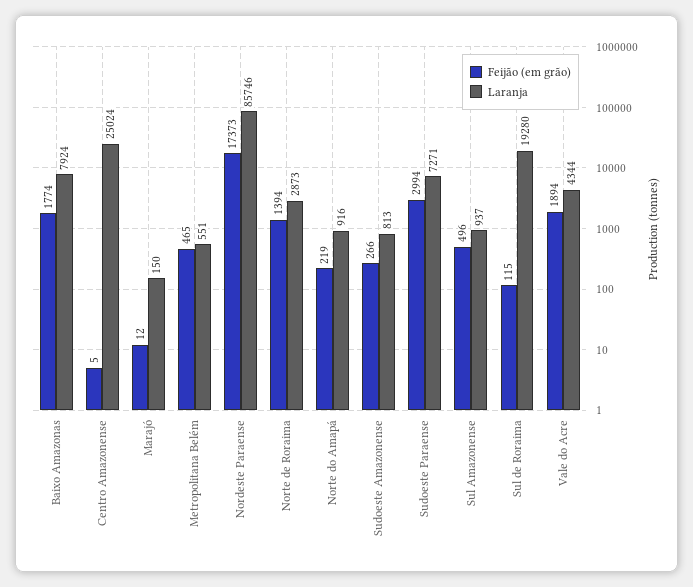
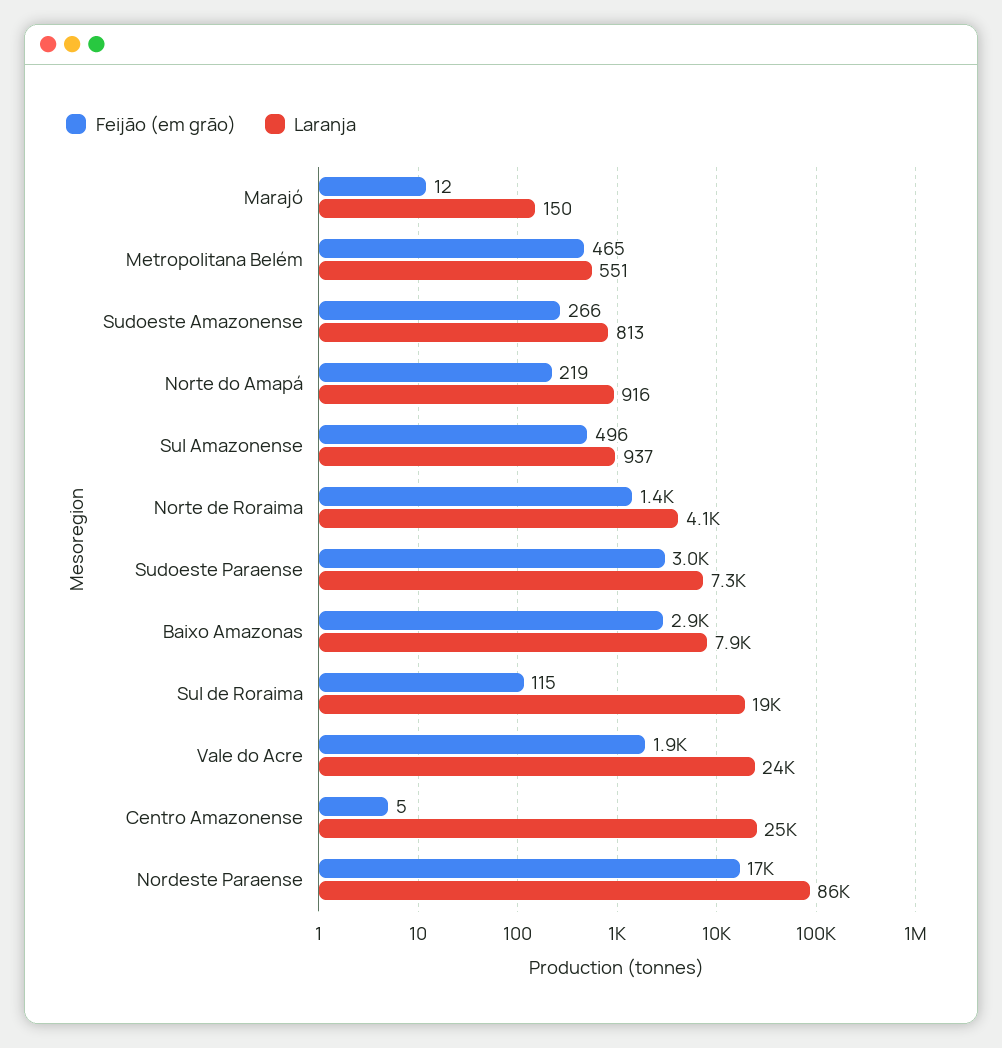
  {
    "Feijão (em grão)": {
-     "Baixo Amazonas": 1774,
+     "Baixo Amazonas": 2900,
      "Centro Amazonense": 5,
      "Marajó": 12,
      "Metropolitana Belém": 465,
      "Nordeste Paraense": 17373,
      "Norte de Roraima": 1394,
      "Norte do Amapá": 219,
      "Sudoeste Amazonense": 266,
      "Sudoeste Paraense": 2994,
      "Sul Amazonense": 496,
      "Sul de Roraima": 115,
      "Vale do Acre": 1894
    },
    "Laranja": {
      "Baixo Amazonas": 7924,
      "Centro Amazonense": 25024,
      "Marajó": 150,
      "Metropolitana Belém": 551,
      "Nordeste Paraense": 85746,
-     "Norte de Roraima": 2873,
+     "Norte de Roraima": 4100,
      "Norte do Amapá": 916,
      "Sudoeste Amazonense": 813,
      "Sudoeste Paraense": 7271,
      "Sul Amazonense": 937,
      "Sul de Roraima": 19280,
-     "Vale do Acre": 4344
+     "Vale do Acre": 24000
    }
  }

